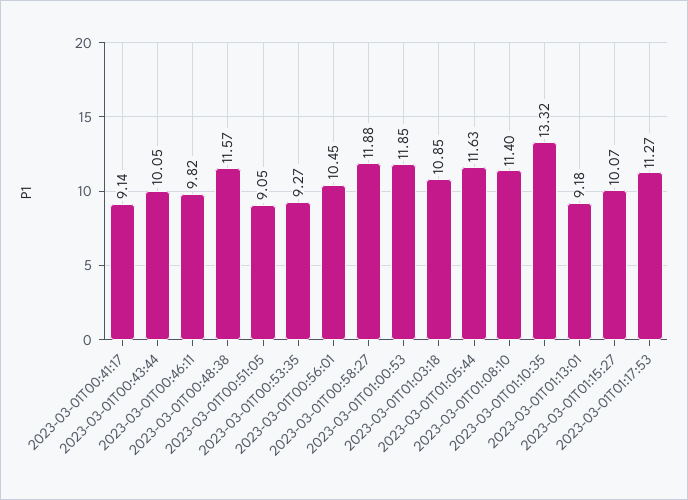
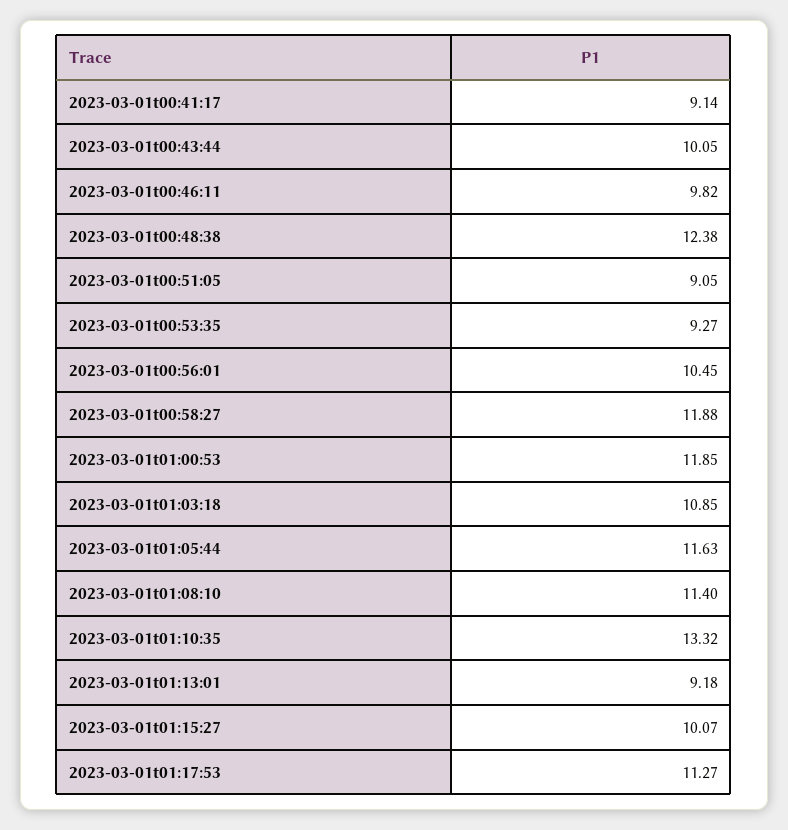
  {
    "2023-03-01T00:41:17": 9.14,
    "2023-03-01T00:43:44": 10.05,
    "2023-03-01T00:46:11": 9.82,
-   "2023-03-01T00:48:38": 11.57,
+   "2023-03-01T00:48:38": 12.38,
    "2023-03-01T00:51:05": 9.05,
    "2023-03-01T00:53:35": 9.27,
    "2023-03-01T00:56:01": 10.45,
    "2023-03-01T00:58:27": 11.88,
    "2023-03-01T01:00:53": 11.85,
    "2023-03-01T01:03:18": 10.85,
    "2023-03-01T01:05:44": 11.63,
    "2023-03-01T01:08:10": 11.4,
    "2023-03-01T01:10:35": 13.32,
    "2023-03-01T01:13:01": 9.18,
    "2023-03-01T01:15:27": 10.07,
    "2023-03-01T01:17:53": 11.27
  }

